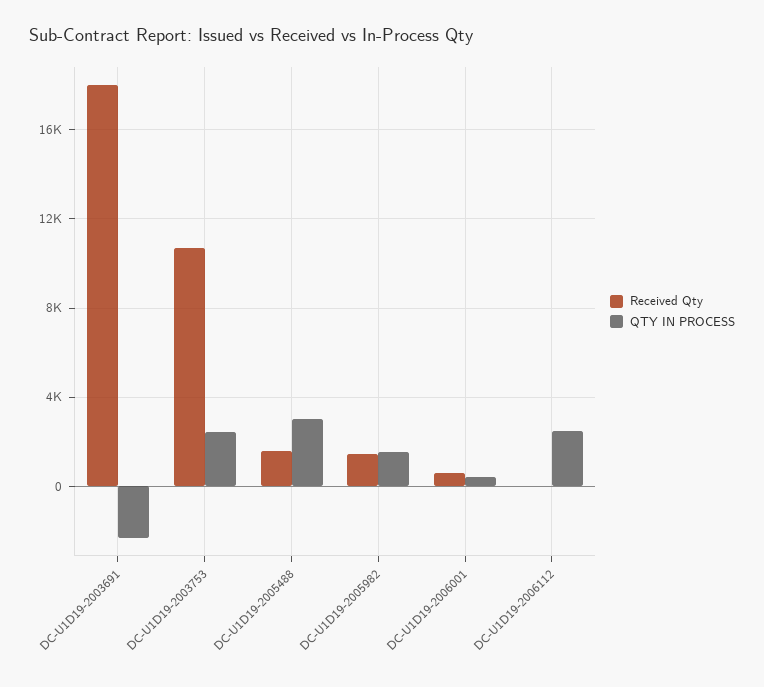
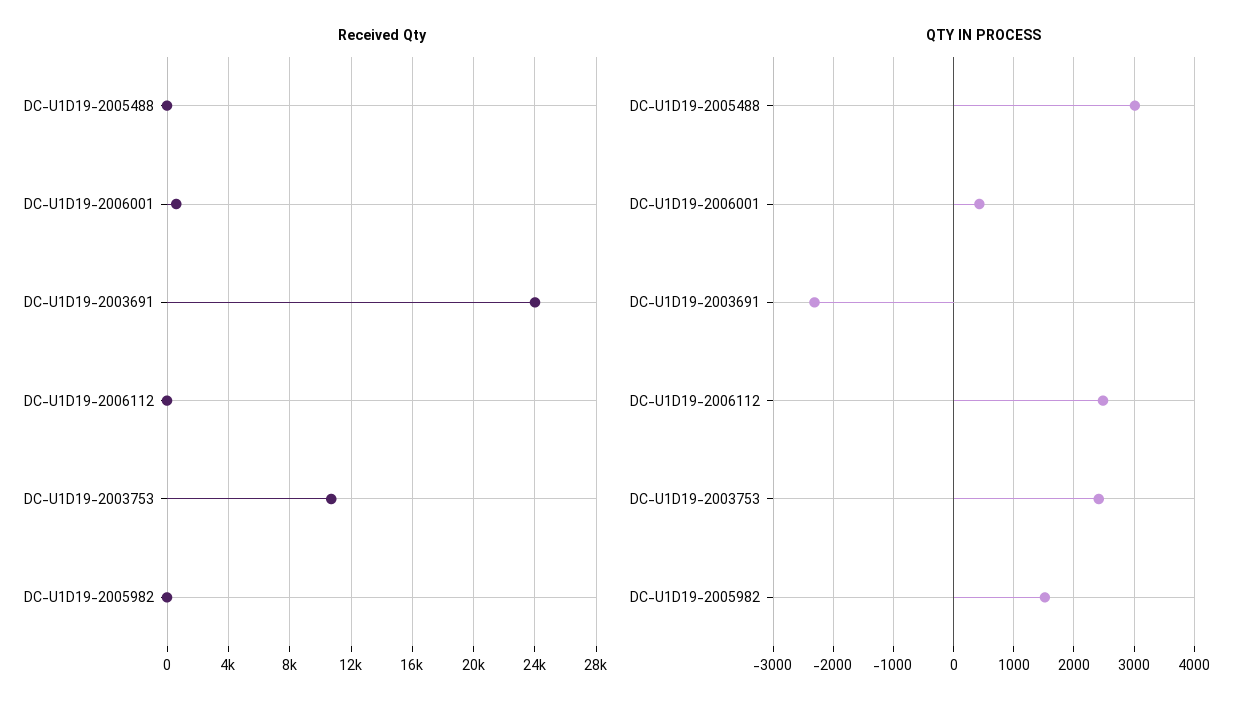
  {
    "Received Qty": {
-     "DC-U1D19-2003691": 18000,
+     "DC-U1D19-2003691": 24000,
      "DC-U1D19-2003753": 10500,
-     "DC-U1D19-2005488": 1500,
+     "DC-U1D19-2005488": 0,
-     "DC-U1D19-2005982": 1500,
+     "DC-U1D19-2005982": 0,
      "DC-U1D19-2006001": 500,
      "DC-U1D19-2006112": 0
    },
    "QTY IN PROCESS": {
      "DC-U1D19-2003691": -2300,
      "DC-U1D19-2003753": 2400,
      "DC-U1D19-2005488": 3000,
      "DC-U1D19-2005982": 1500,
      "DC-U1D19-2006001": 400,
      "DC-U1D19-2006112": 2500
    }
  }

